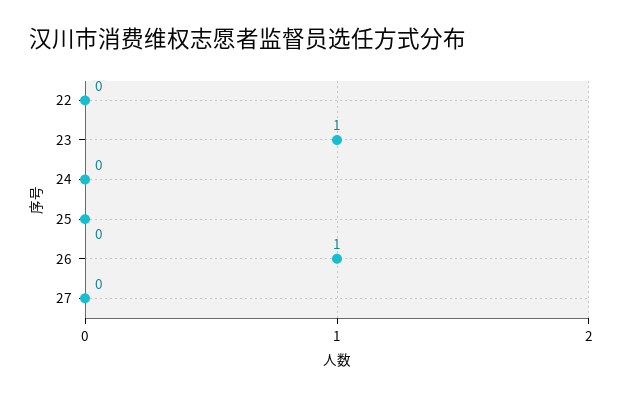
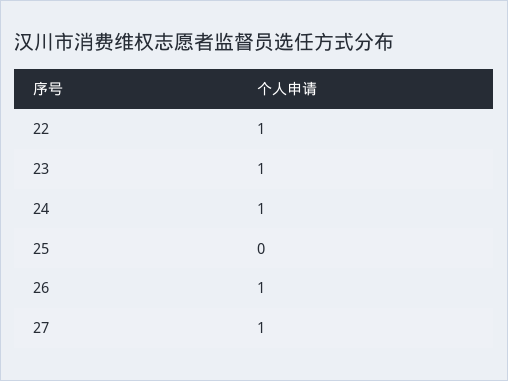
  {
-   "22": 0,
+   "22": 1,
    "23": 1,
-   "24": 0,
+   "24": 1,
    "25": 0,
    "26": 1,
-   "27": 0
+   "27": 1
  }

